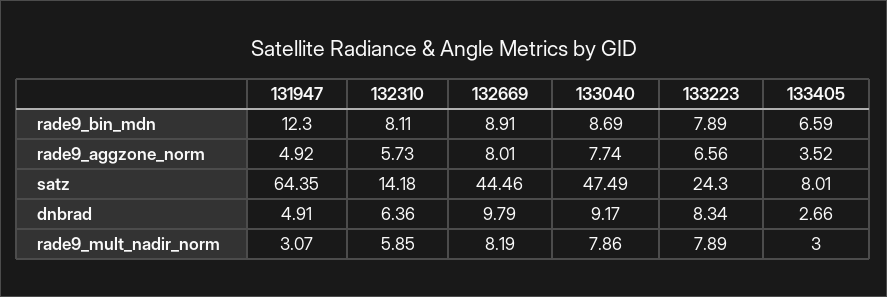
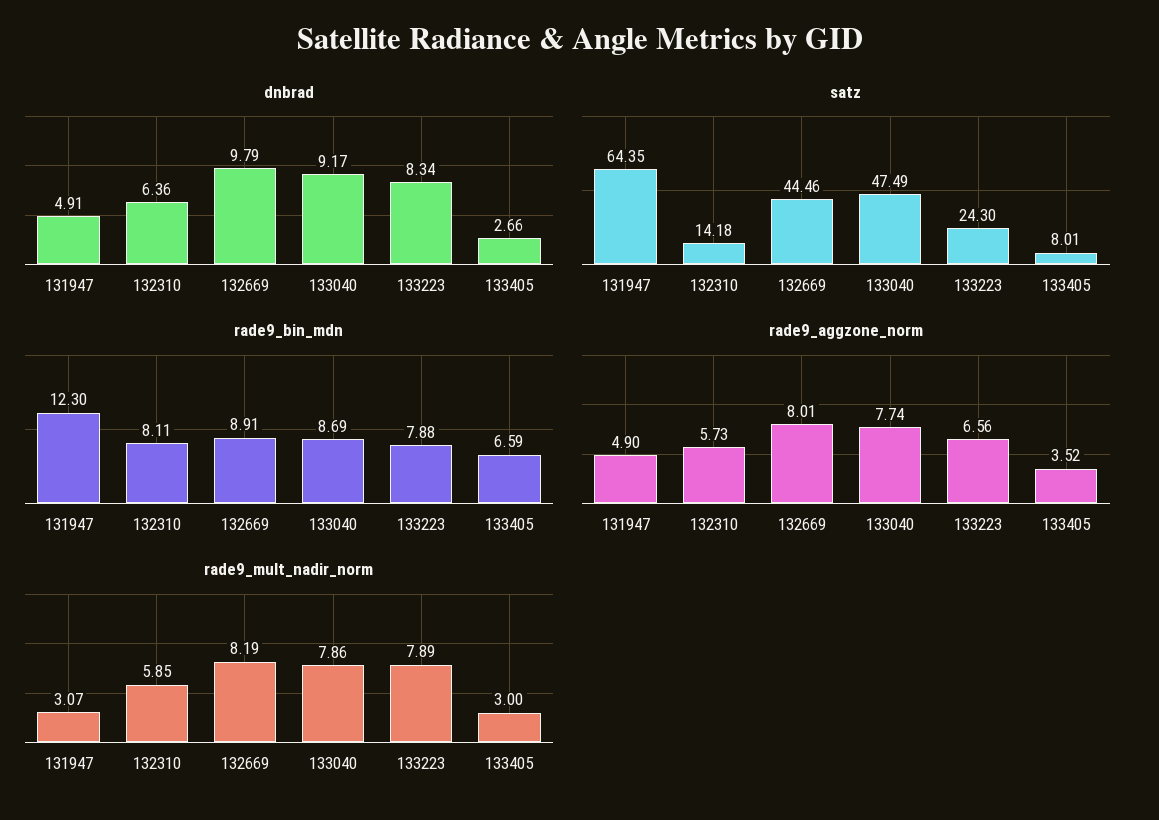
  {
    "rade9_bin_mdn": {
      "131947": 12.3,
      "132310": 8.11,
      "132669": 8.91,
      "133040": 8.69,
-     "133223": 7.89,
+     "133223": 7.88,
      "133405": 6.59
    },
    "rade9_aggzone_norm": {
-     "131947": 4.92,
+     "131947": 4.9,
      "132310": 5.73,
      "132669": 8.01,
      "133040": 7.74,
      "133223": 6.56,
      "133405": 3.52
    },
    "satz": {
      "131947": 64.35,
      "132310": 14.18,
      "132669": 44.46,
      "133040": 47.49,
      "133223": 24.3,
      "133405": 8.01
    },
    "dnbrad": {
      "131947": 4.91,
      "132310": 6.36,
      "132669": 9.79,
      "133040": 9.17,
      "133223": 8.34,
      "133405": 2.66
    },
    "rade9_mult_nadir_norm": {
      "131947": 3.07,
      "132310": 5.85,
      "132669": 8.19,
      "133040": 7.86,
      "133223": 7.89,
      "133405": 3
    }
  }

